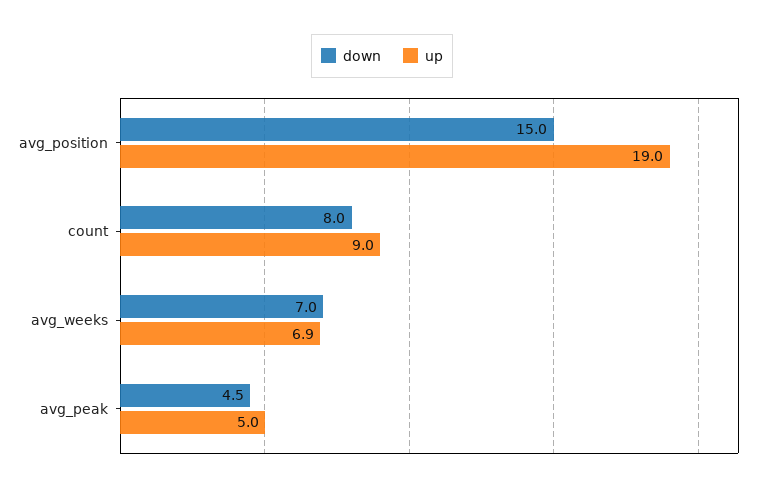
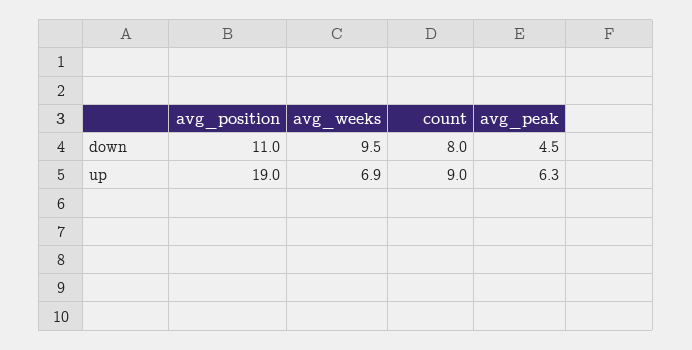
  {
    "down": {
-     "avg_position": 15,
+     "avg_position": 11,
      "count": 8,
-     "avg_weeks": 7,
+     "avg_weeks": 9.5,
      "avg_peak": 4.5
    },
    "up": {
      "avg_position": 19,
      "count": 9,
      "avg_weeks": 6.9,
-     "avg_peak": 5
+     "avg_peak": 6.3
    }
  }

